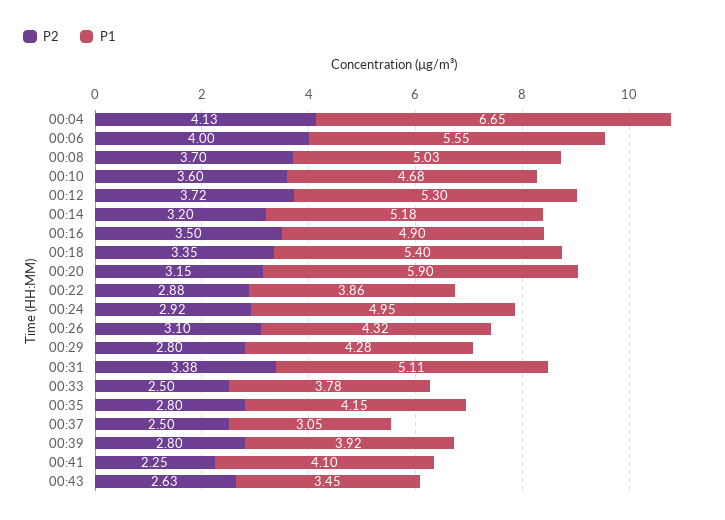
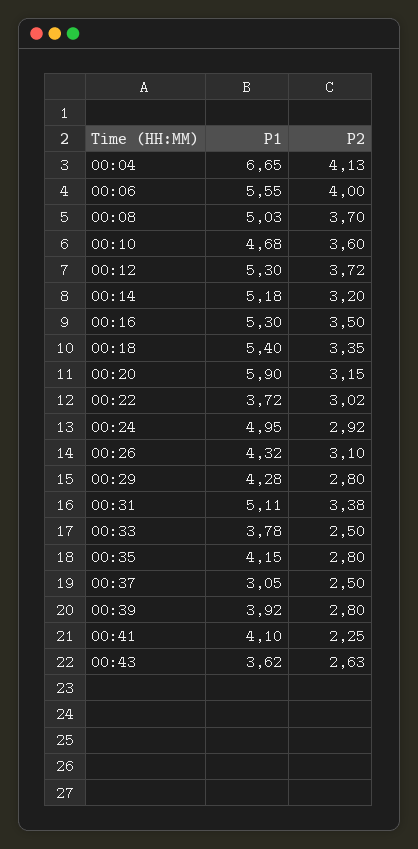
  {
    "P2": {
      "00:04": 4.13,
      "00:06": 4,
      "00:08": 3.7,
      "00:10": 3.6,
      "00:12": 3.72,
      "00:14": 3.2,
      "00:16": 3.5,
      "00:18": 3.35,
      "00:20": 3.15,
-     "00:22": 2.88,
+     "00:22": 3.02,
      "00:24": 2.92,
      "00:26": 3.1,
      "00:29": 2.8,
      "00:31": 3.38,
      "00:33": 2.5,
      "00:35": 2.8,
      "00:37": 2.5,
      "00:39": 2.8,
      "00:41": 2.25,
      "00:43": 2.63
    },
    "P1": {
      "00:04": 6.65,
      "00:06": 5.55,
      "00:08": 5.03,
      "00:10": 4.68,
      "00:12": 5.3,
      "00:14": 5.18,
-     "00:16": 4.9,
+     "00:16": 5.3,
      "00:18": 5.4,
      "00:20": 5.9,
-     "00:22": 3.86,
+     "00:22": 3.72,
      "00:24": 4.95,
      "00:26": 4.32,
      "00:29": 4.28,
      "00:31": 5.11,
      "00:33": 3.78,
      "00:35": 4.15,
      "00:37": 3.05,
      "00:39": 3.92,
      "00:41": 4.1,
-     "00:43": 3.45
+     "00:43": 3.62
    }
  }

